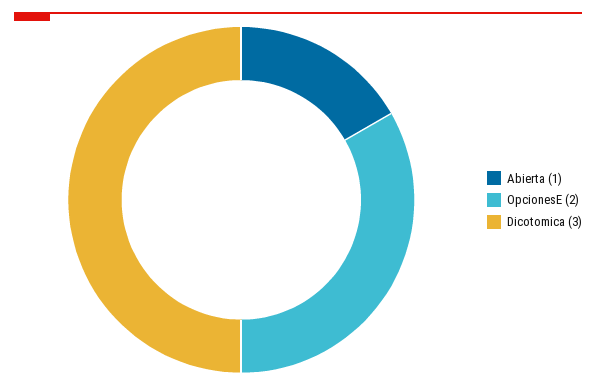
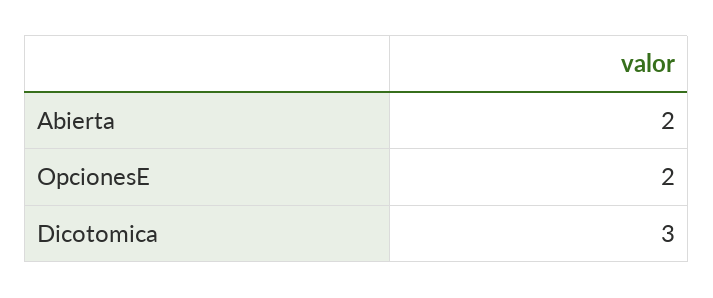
  {
-   "Abierta": 1,
+   "Abierta": 2,
    "OpcionesE": 2,
    "Dicotomica": 3
  }

